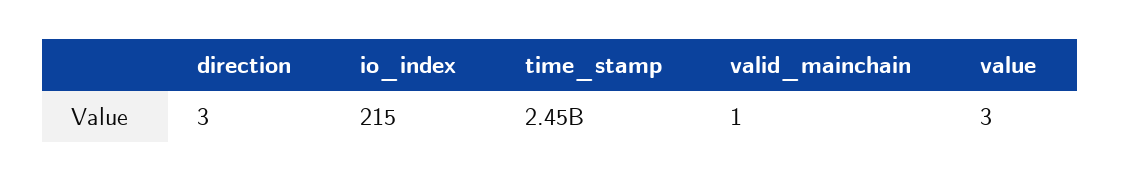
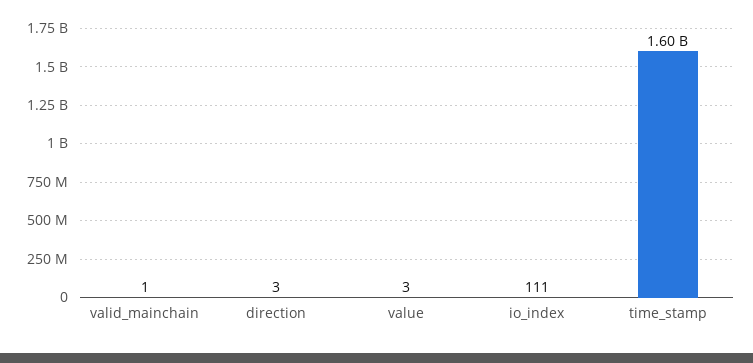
  {
    "direction": 3,
-   "io_index": 215,
+   "io_index": 111,
-   "time_stamp": 2450000000,
+   "time_stamp": 1600000000,
    "valid_mainchain": 1,
    "value": 3
  }

